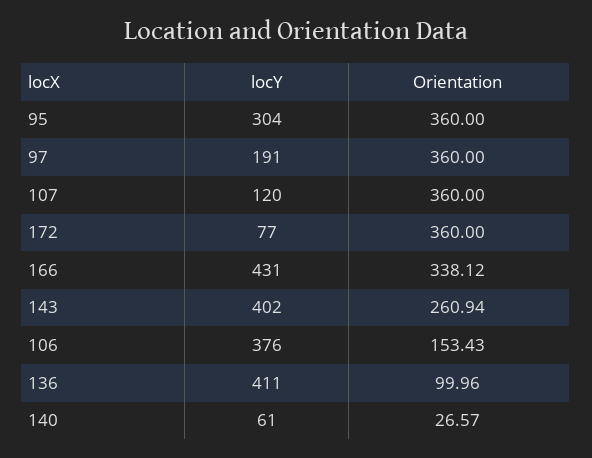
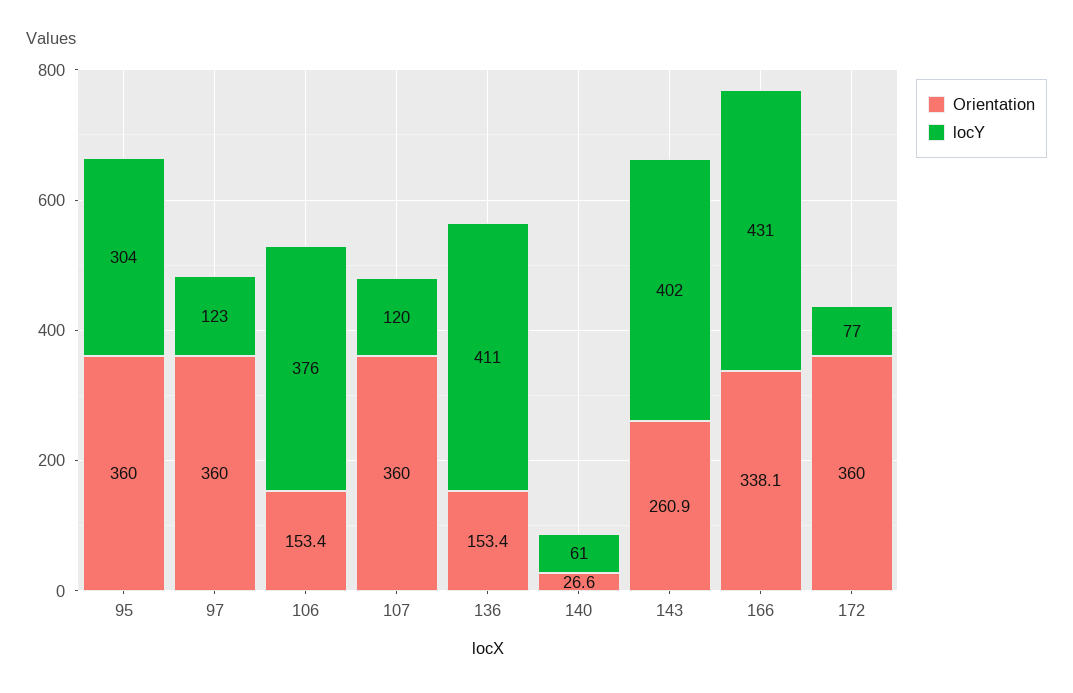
  {
    "locY": {
      "95": 304,
-     "97": 191,
+     "97": 123,
      "107": 120,
      "172": 77,
      "166": 431,
      "143": 402,
      "106": 376,
      "136": 411,
      "140": 61
    },
    "Orientation": {
      "95": 360,
      "97": 360,
      "107": 360,
      "172": 360,
      "166": 338.12,
      "143": 260.94,
      "106": 153.43,
-     "136": 99.96,
+     "136": 153.4,
      "140": 26.57
    }
  }

